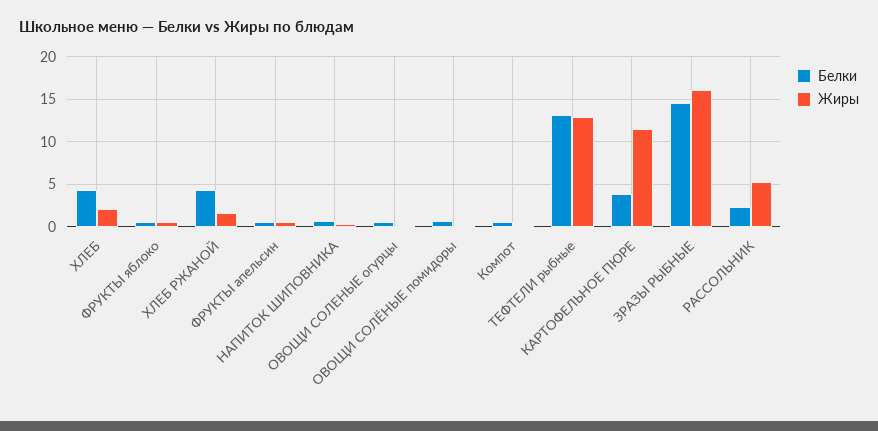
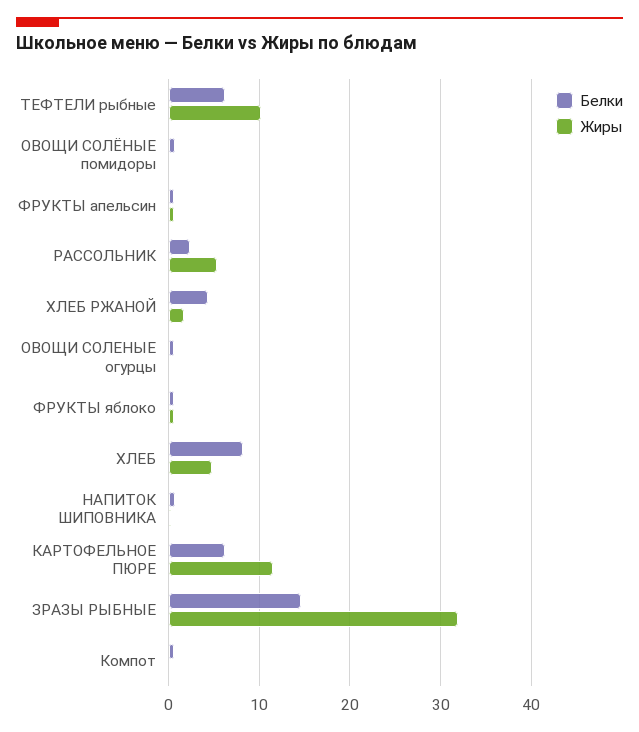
  {
    "Белки": {
-     "ХЛЕБ": 4,
+     "ХЛЕБ": 8,
      "ФРУКТЫ яблоко": 1,
      "ХЛЕБ РЖАНОЙ": 4,
      "ФРУКТЫ апельсин": 1,
      "НАПИТОК ШИПОВНИКА": 1,
      "ОВОЩИ СОЛЕНЫЕ огурцы": 1,
      "ОВОЩИ СОЛЁНЫЕ помидоры": 1,
      "Компот": 1,
-     "ТЕФТЕЛИ рыбные": 13,
+     "ТЕФТЕЛИ рыбные": 6,
-     "КАРТОФЕЛЬНОЕ ПЮРЕ": 4,
+     "КАРТОФЕЛЬНОЕ ПЮРЕ": 6,
      "ЗРАЗЫ РЫБНЫЕ": 15,
      "РАССОЛЬНИК": 2
    },
    "Жиры": {
-     "ХЛЕБ": 2,
+     "ХЛЕБ": 5,
      "ФРУКТЫ яблоко": 1,
      "ХЛЕБ РЖАНОЙ": 2,
      "ФРУКТЫ апельсин": 1,
      "НАПИТОК ШИПОВНИКА": 0,
      "ОВОЩИ СОЛЕНЫЕ огурцы": 0,
      "ОВОЩИ СОЛЁНЫЕ помидоры": 0,
      "Компот": 0,
-     "ТЕФТЕЛИ рыбные": 13,
+     "ТЕФТЕЛИ рыбные": 10,
      "КАРТОФЕЛЬНОЕ ПЮРЕ": 12,
-     "ЗРАЗЫ РЫБНЫЕ": 16,
+     "ЗРАЗЫ РЫБНЫЕ": 32,
      "РАССОЛЬНИК": 5
    }
  }

